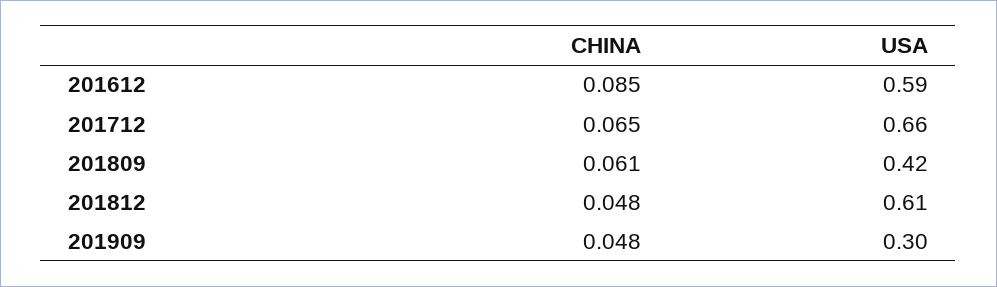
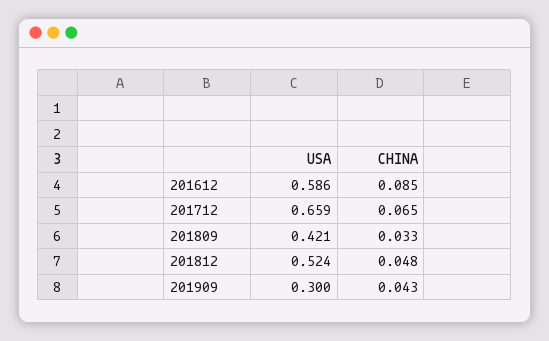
  {
    "CHINA": {
      "201612": 0.085,
      "201712": 0.065,
-     "201809": 0.061,
+     "201809": 0.033,
      "201812": 0.048,
-     "201909": 0.048
+     "201909": 0.043
    },
    "USA": {
      "201612": 0.586,
      "201712": 0.659,
      "201809": 0.421,
-     "201812": 0.61,
+     "201812": 0.524,
      "201909": 0.3
    }
  }

